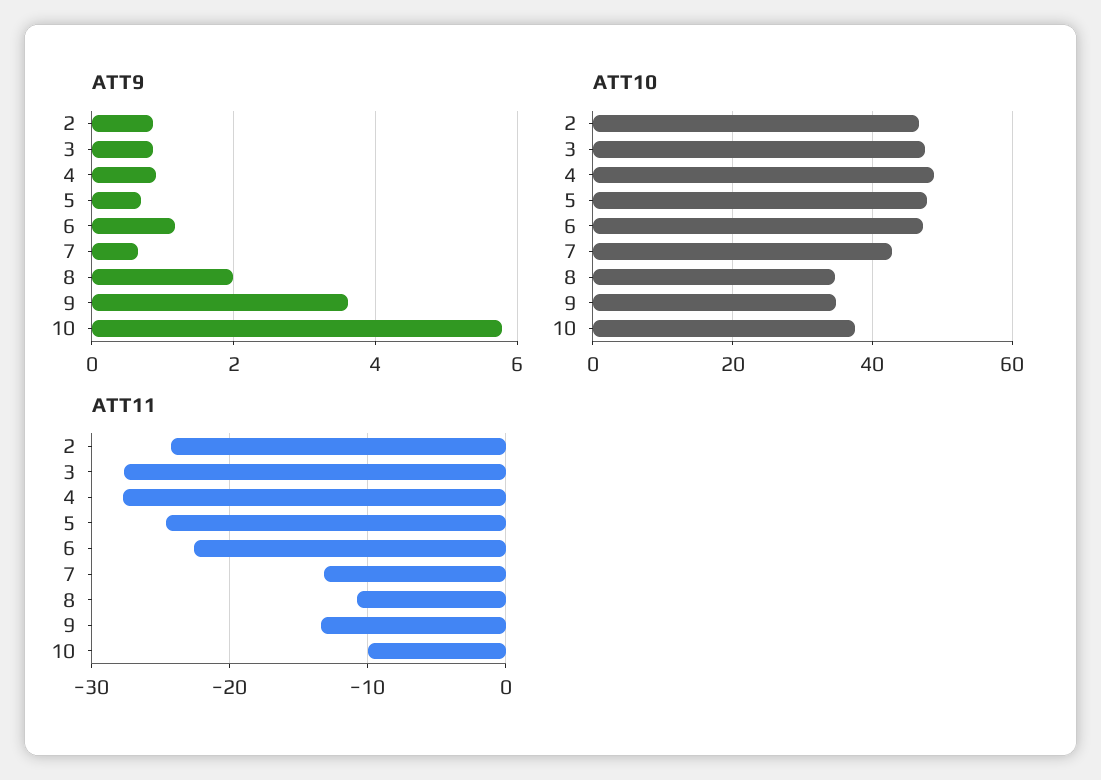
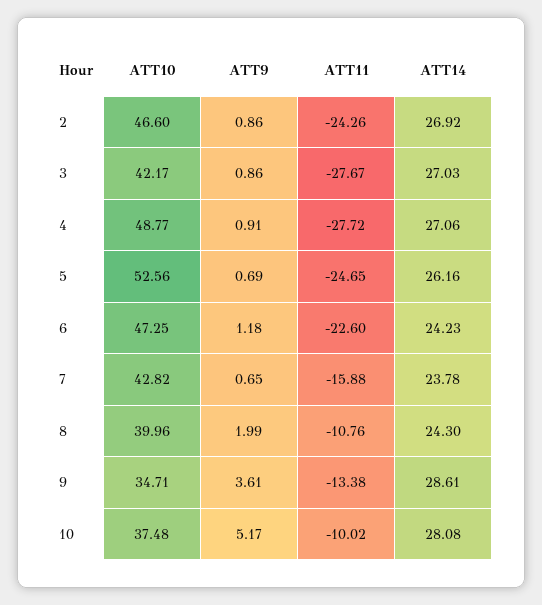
  {
    "ATT9": {
      "2": 0.86,
      "3": 0.86,
      "4": 0.91,
      "5": 0.69,
      "6": 1.18,
      "7": 0.65,
      "8": 1.99,
      "9": 3.61,
-     "10": 5.8
+     "10": 5.17
    },
    "ATT10": {
      "2": 46.6,
-     "3": 48,
+     "3": 42.17,
      "4": 48.77,
-     "5": 48,
+     "5": 52.56,
      "6": 47.25,
      "7": 42.82,
-     "8": 34,
+     "8": 39.96,
      "9": 34.71,
      "10": 37.48
    },
    "ATT11": {
      "2": -24.26,
      "3": -27.67,
      "4": -27.72,
      "5": -24.65,
      "6": -22.6,
-     "7": -13,
+     "7": -15.88,
      "8": -10.76,
      "9": -13.38,
      "10": -10.02
-   }
+   },
+   "ATT14": {
+     "2": 26.92,
+     "3": 27.03,
+     "4": 27.06,
+     "5": 26.16,
+     "6": 24.23,
+     "7": 23.78,
+     "8": 24.3,
+     "9": 28.61,
+     "10": 28.08
+   }
  }

